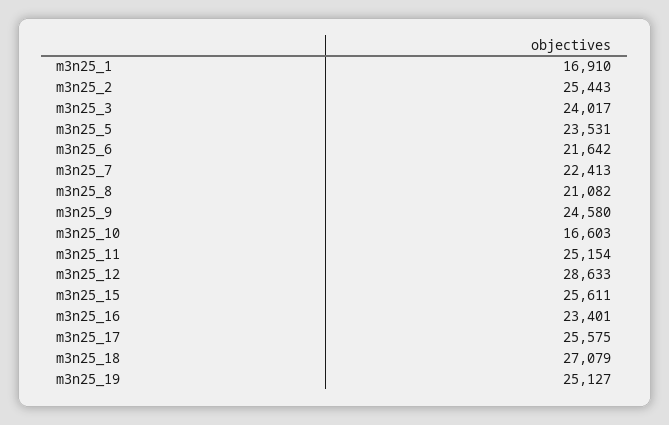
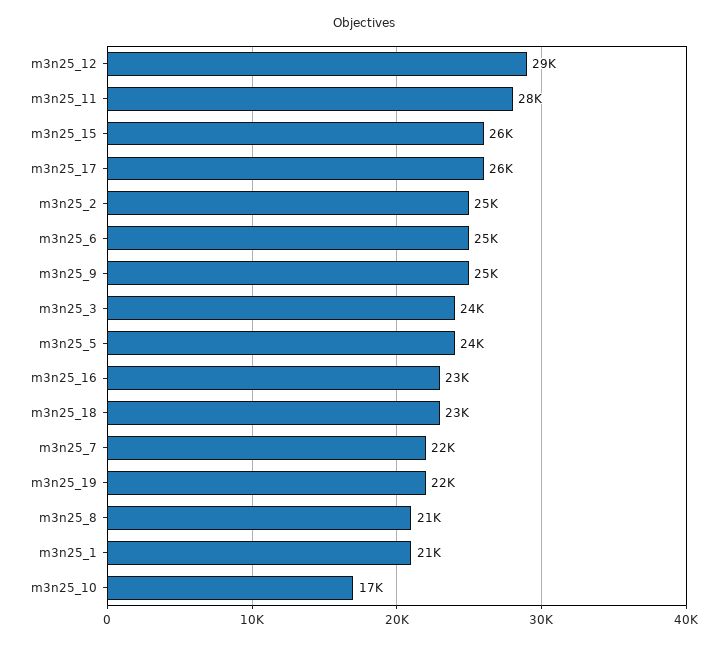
  {
-   "m3n25_1": 16910,
+   "m3n25_1": 21000,
    "m3n25_2": 25443,
    "m3n25_3": 24017,
    "m3n25_5": 23531,
-   "m3n25_6": 21642,
+   "m3n25_6": 25000,
    "m3n25_7": 22413,
    "m3n25_8": 21082,
    "m3n25_9": 24580,
    "m3n25_10": 16603,
-   "m3n25_11": 25154,
+   "m3n25_11": 28000,
    "m3n25_12": 28633,
    "m3n25_15": 25611,
    "m3n25_16": 23401,
    "m3n25_17": 25575,
-   "m3n25_18": 27079,
+   "m3n25_18": 23000,
-   "m3n25_19": 25127
+   "m3n25_19": 22000
  }

